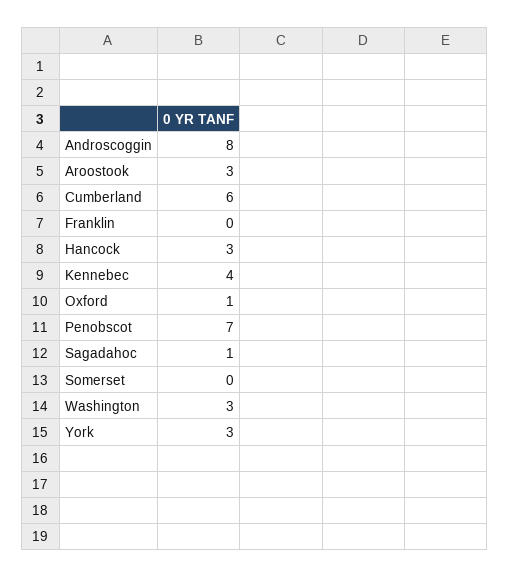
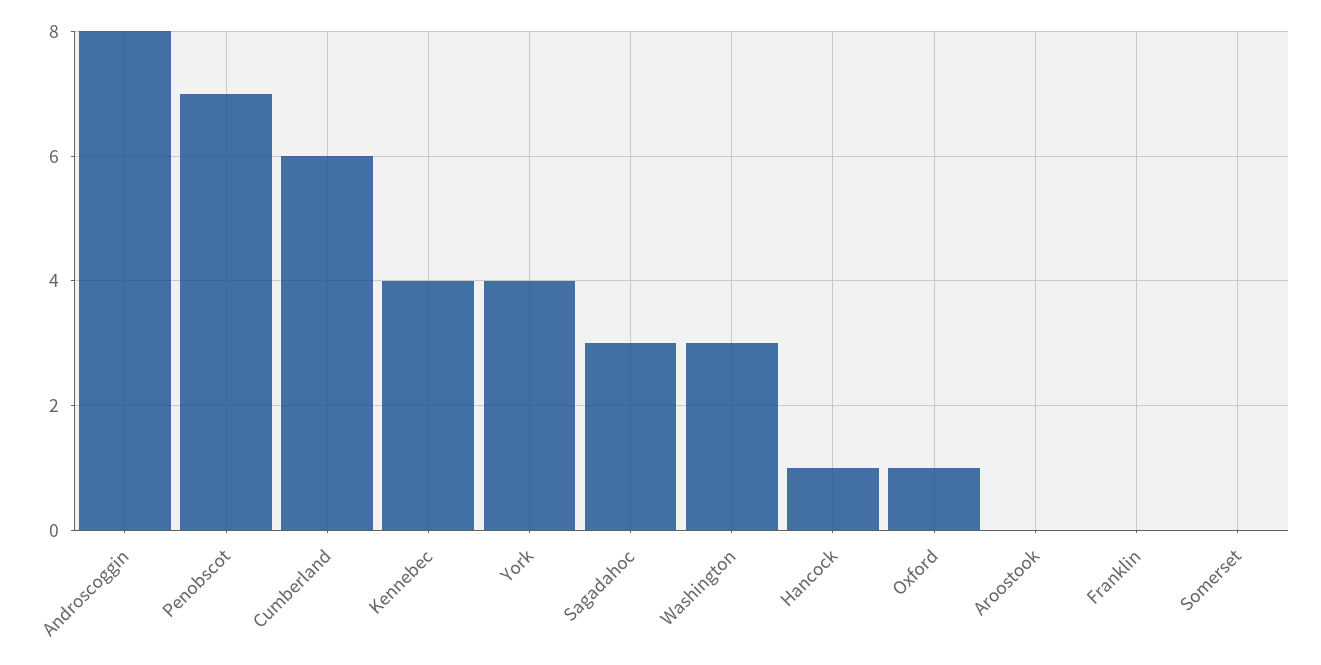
  {
    "Androscoggin": 8,
-   "Aroostook": 3,
+   "Aroostook": 0,
    "Cumberland": 6,
    "Franklin": 0,
-   "Hancock": 3,
+   "Hancock": 1,
    "Kennebec": 4,
    "Oxford": 1,
    "Penobscot": 7,
-   "Sagadahoc": 1,
+   "Sagadahoc": 3,
    "Somerset": 0,
    "Washington": 3,
-   "York": 3
+   "York": 4
  }

